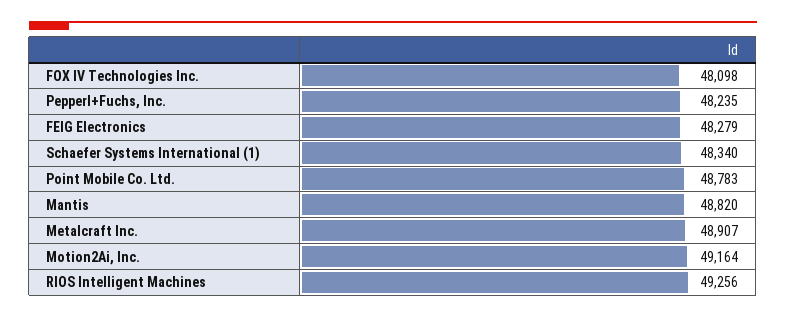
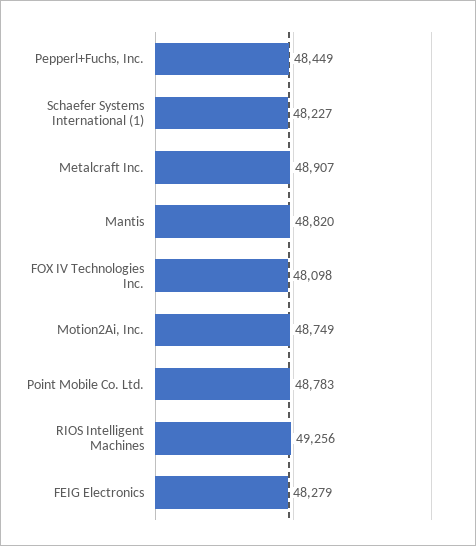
  {
    "FOX IV Technologies Inc.": 48098,
-   "Pepperl+Fuchs, Inc.": 48235,
+   "Pepperl+Fuchs, Inc.": 48449,
    "FEIG Electronics": 48279,
-   "Schaefer Systems International (1)": 48340,
+   "Schaefer Systems International (1)": 48227,
    "Point Mobile Co. Ltd.": 48783,
    "Mantis": 48820,
    "Metalcraft Inc.": 48907,
-   "Motion2Ai, Inc.": 49164,
+   "Motion2Ai, Inc.": 48749,
    "RIOS Intelligent Machines": 49256
  }

